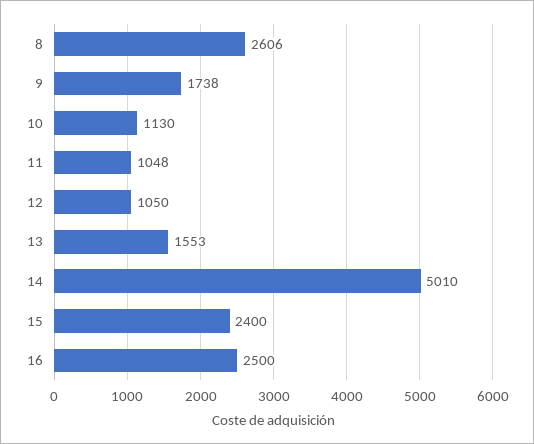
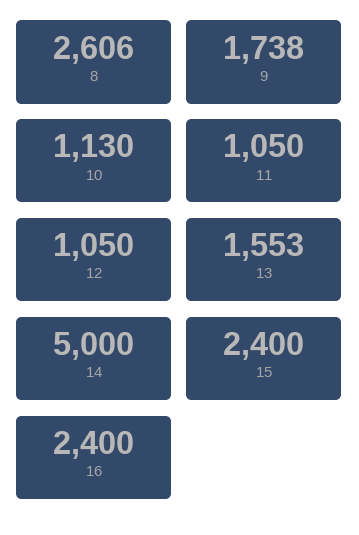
  {
    "8": 2606,
    "9": 1738,
    "10": 1130,
-   "11": 1048,
+   "11": 1050,
    "12": 1050,
    "13": 1553,
-   "14": 5010,
+   "14": 5000,
    "15": 2400,
-   "16": 2500
+   "16": 2400
  }

